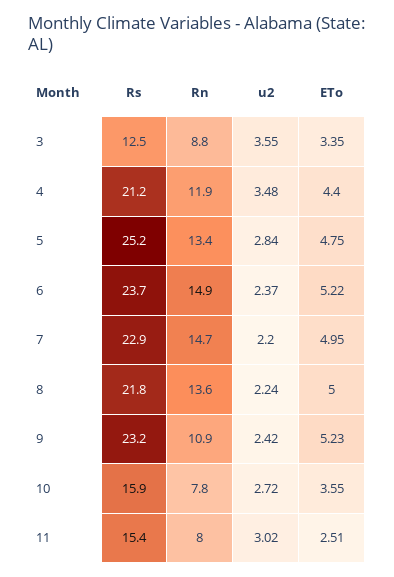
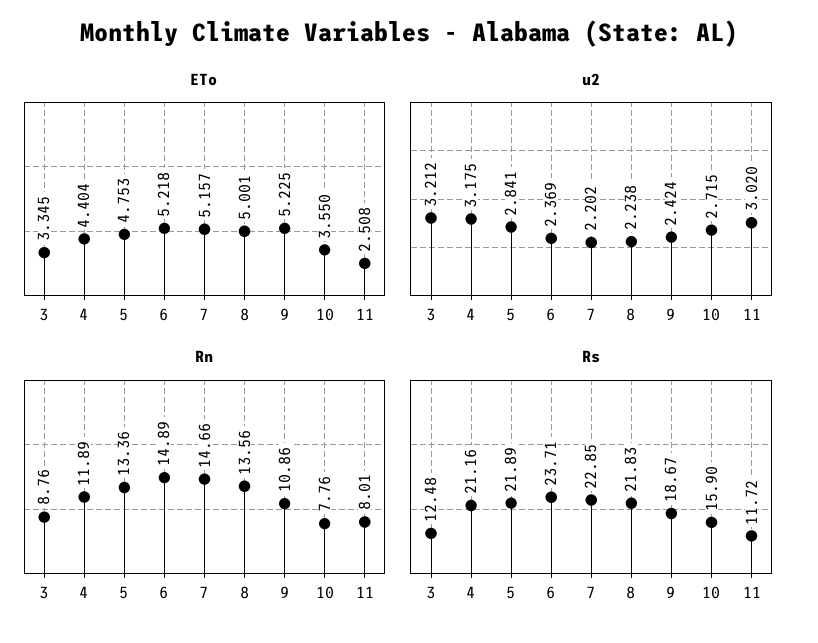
  {
    "Rs": {
      "3": 12.48,
      "4": 21.16,
-     "5": 25.2,
+     "5": 21.89,
      "6": 23.71,
      "7": 22.85,
      "8": 21.83,
-     "9": 23.2,
+     "9": 18.67,
      "10": 15.9,
-     "11": 15.4
+     "11": 11.72
    },
    "Rn": {
      "3": 8.76,
      "4": 11.89,
      "5": 13.36,
      "6": 14.89,
      "7": 14.66,
      "8": 13.56,
      "9": 10.86,
      "10": 7.76,
      "11": 8.01
    },
    "u2": {
-     "3": 3.55,
+     "3": 3.212,
-     "4": 3.48,
+     "4": 3.175,
      "5": 2.841,
      "6": 2.369,
      "7": 2.202,
      "8": 2.238,
      "9": 2.424,
      "10": 2.715,
      "11": 3.02
    },
    "ETo": {
      "3": 3.345,
      "4": 4.404,
      "5": 4.753,
      "6": 5.218,
-     "7": 4.95,
+     "7": 5.157,
      "8": 5.001,
      "9": 5.225,
      "10": 3.55,
      "11": 2.508
    }
  }

